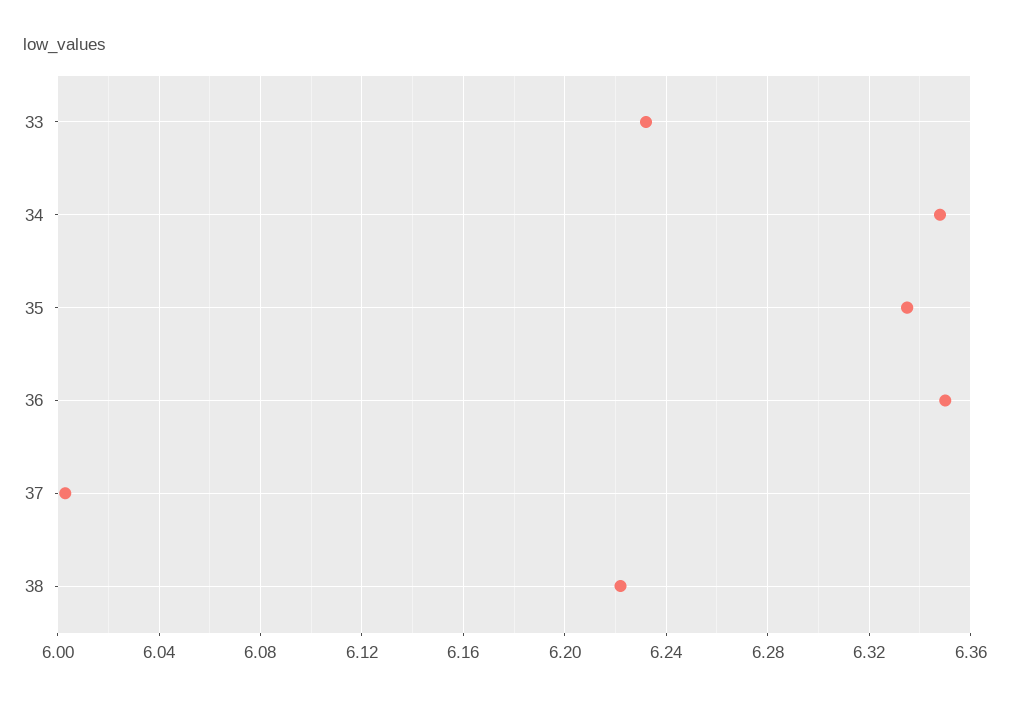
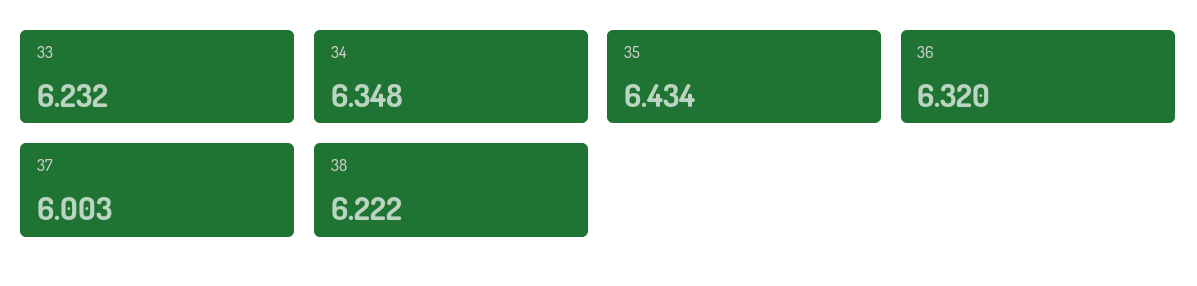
  {
    "33": 6.232,
    "34": 6.348,
-   "35": 6.335,
+   "35": 6.434,
-   "36": 6.35,
+   "36": 6.32,
    "37": 6.003,
    "38": 6.222
  }

